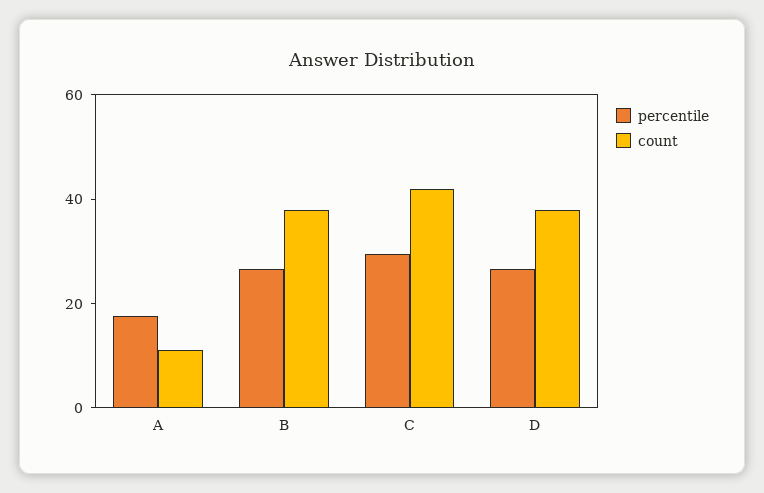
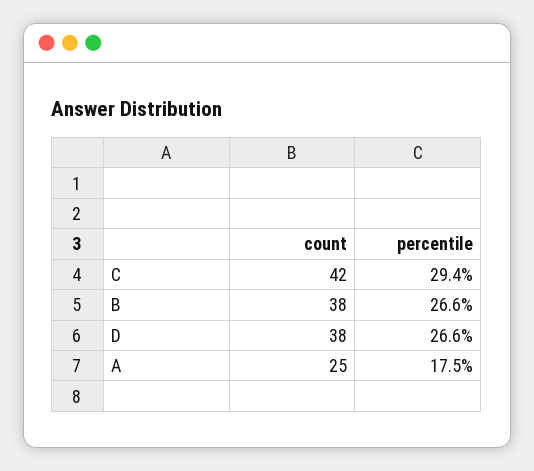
  {
    "percentile": {
      "A": 17.5,
      "B": 26.6,
      "C": 29.4,
      "D": 26.6
    },
    "count": {
-     "A": 10,
+     "A": 25,
      "B": 38,
      "C": 42,
      "D": 38
    }
  }

